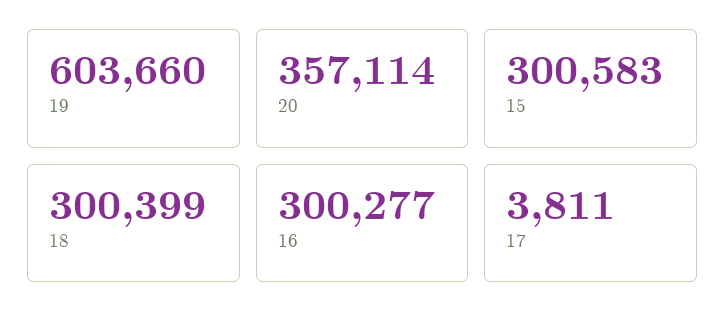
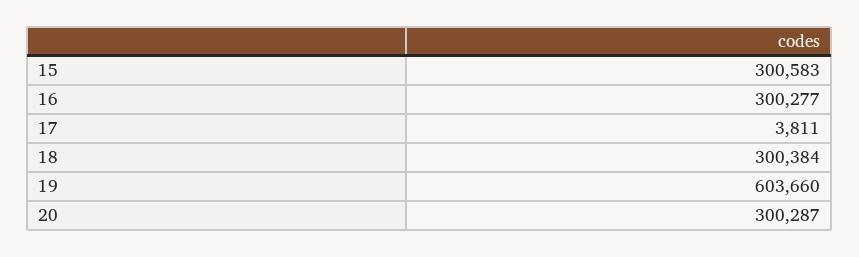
  {
    "19": 603660,
-   "20": 357114,
+   "20": 300287,
    "15": 300583,
-   "18": 300399,
+   "18": 300384,
    "16": 300277,
    "17": 3811
  }

